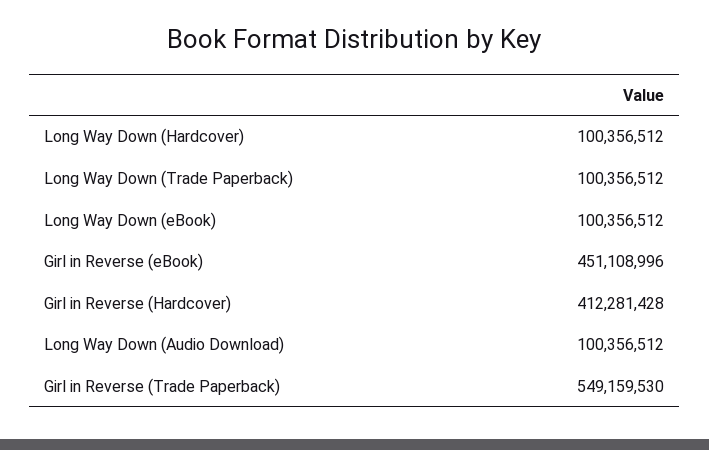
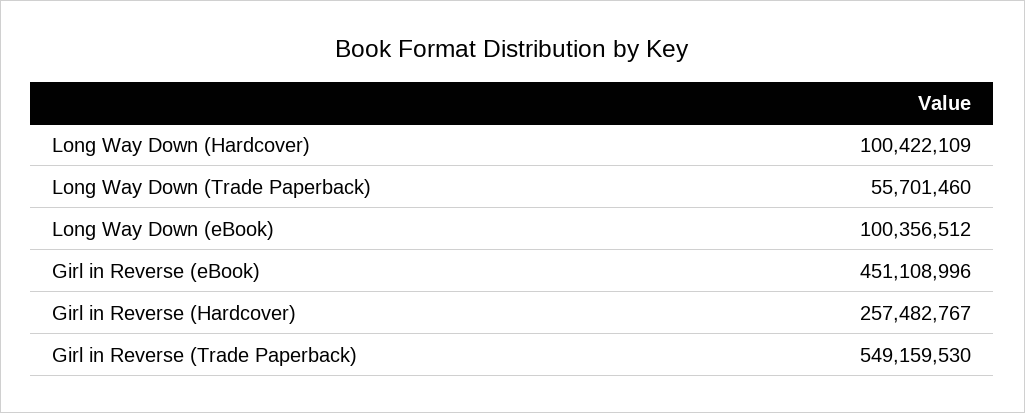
  {
-   "Long Way Down (Hardcover)": 100356512,
+   "Long Way Down (Hardcover)": 100422109,
-   "Long Way Down (Trade Paperback)": 100356512,
+   "Long Way Down (Trade Paperback)": 55701460,
    "Long Way Down (eBook)": 100356512,
    "Girl in Reverse (eBook)": 451108996,
-   "Girl in Reverse (Hardcover)": 412281428,
+   "Girl in Reverse (Hardcover)": 257482767,
-   "Long Way Down (Audio Download)": 100356512,
    "Girl in Reverse (Trade Paperback)": 549159530
  }

